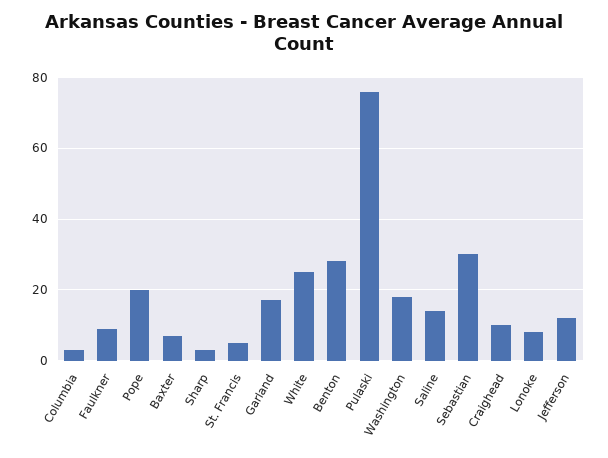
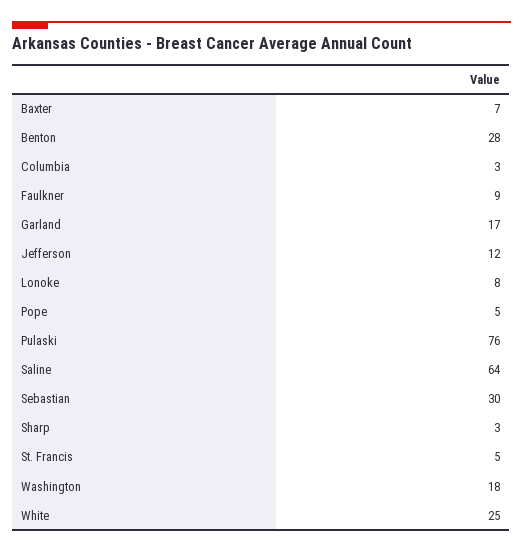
  {
    "Columbia": 3,
    "Faulkner": 9,
-   "Pope": 20,
+   "Pope": 5,
    "Baxter": 7,
    "Sharp": 3,
    "St. Francis": 5,
    "Garland": 17,
    "White": 25,
    "Benton": 28,
    "Pulaski": 76,
    "Washington": 18,
-   "Saline": 15,
+   "Saline": 64,
    "Sebastian": 30,
-   "Craighead": 10,
    "Lonoke": 8,
    "Jefferson": 12
  }

